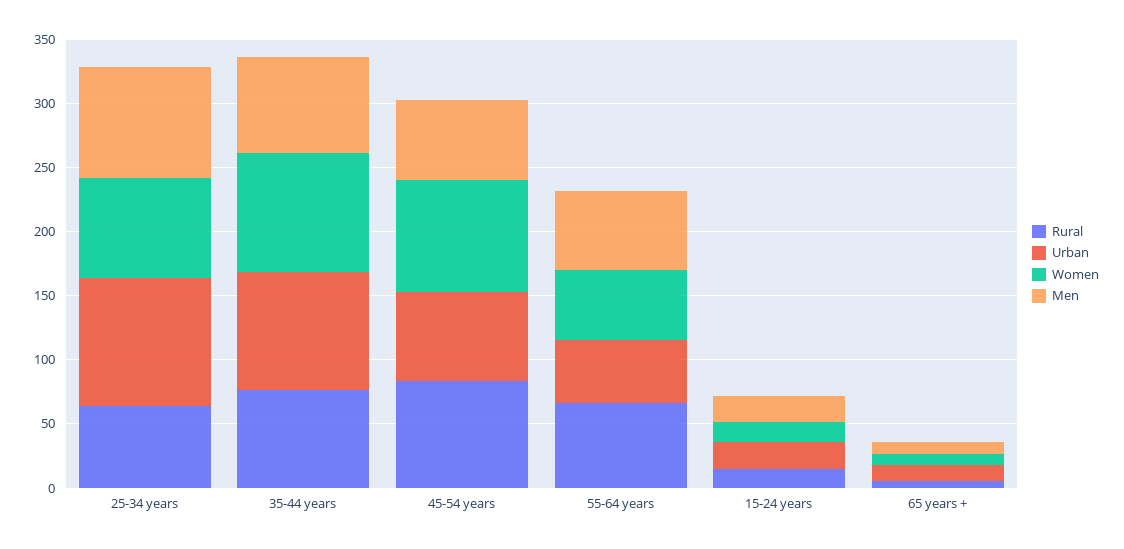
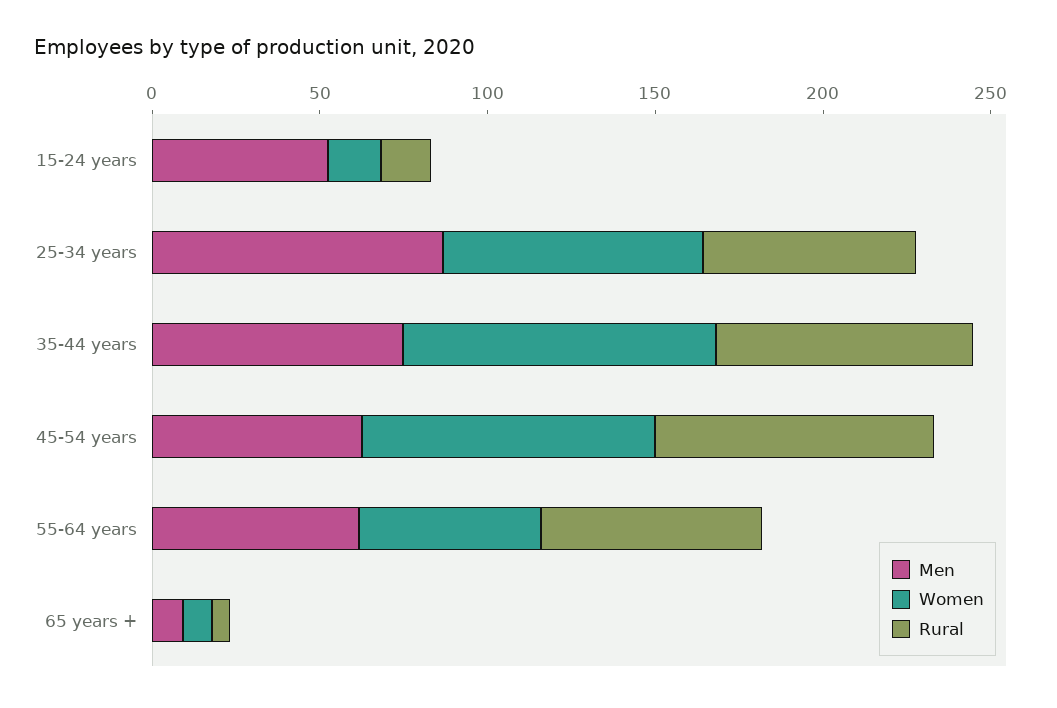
  {
    "Rural": {
      "25-34 years": 60,
      "35-44 years": 80,
      "45-54 years": 80,
      "55-64 years": 70,
      "15-24 years": 20,
      "65 years +": 10
    },
-   "Urban": {
-     "25-34 years": 100,
-     "35-44 years": 90,
-     "45-54 years": 70,
-     "55-64 years": 50,
-     "15-24 years": 20,
-     "65 years +": 10
-   },
    "Women": {
      "25-34 years": 80,
      "35-44 years": 90,
      "45-54 years": 90,
      "55-64 years": 50,
      "15-24 years": 20,
      "65 years +": 10
    },
    "Men": {
      "25-34 years": 90,
      "35-44 years": 70,
      "45-54 years": 60,
      "55-64 years": 60,
-     "15-24 years": 20,
+     "15-24 years": 50,
      "65 years +": 10
    }
  }

